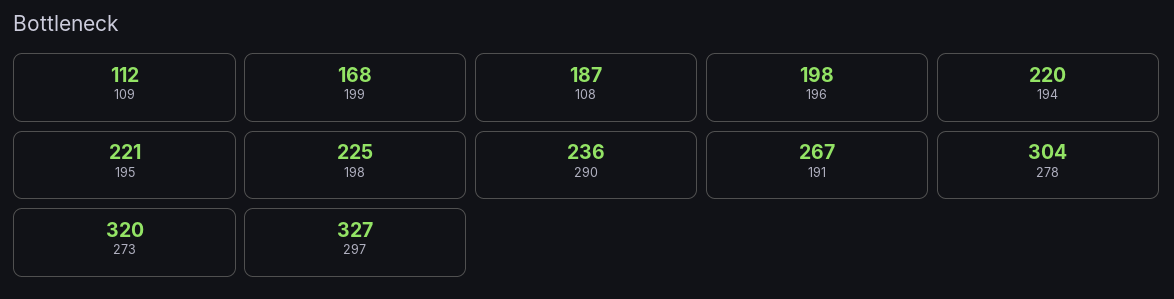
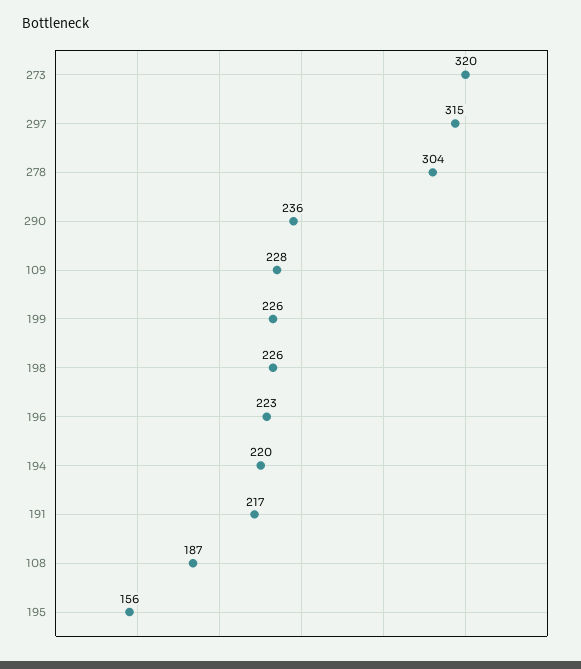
  {
-   "109": 112,
+   "109": 228,
-   "199": 168,
+   "199": 226,
    "108": 187,
-   "196": 198,
+   "196": 223,
    "194": 220,
-   "195": 221,
+   "195": 156,
-   "198": 225,
+   "198": 226,
    "290": 236,
-   "191": 267,
+   "191": 217,
    "278": 304,
    "273": 320,
-   "297": 327
+   "297": 315
  }

